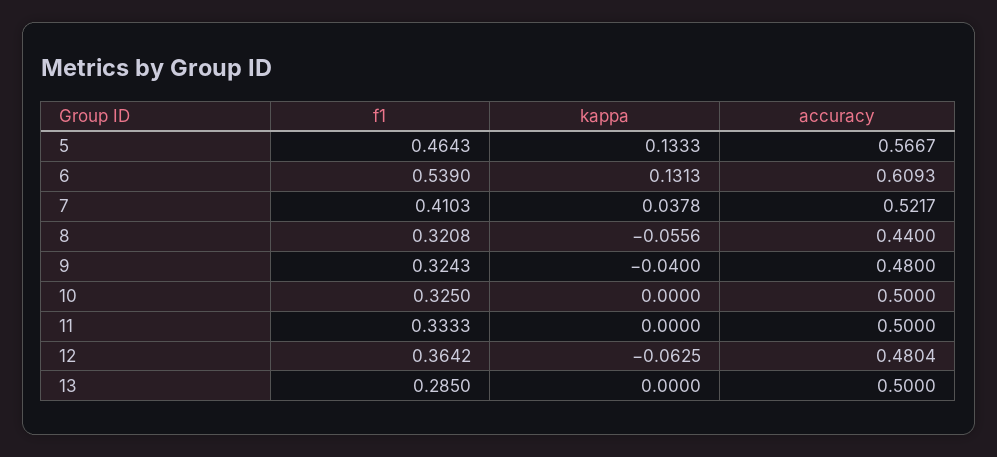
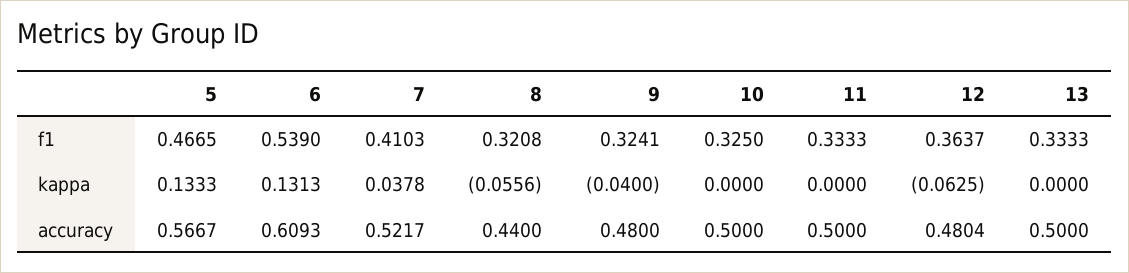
  {
    "f1": {
-     "5": 0.4643,
+     "5": 0.4665,
      "6": 0.539,
      "7": 0.4103,
      "8": 0.3208,
-     "9": 0.3243,
+     "9": 0.3241,
      "10": 0.325,
      "11": 0.3333,
-     "12": 0.3642,
+     "12": 0.3637,
-     "13": 0.285
+     "13": 0.3333
    },
    "kappa": {
      "5": 0.1333,
      "6": 0.1313,
      "7": 0.0378,
      "8": -0.0556,
      "9": -0.04,
      "10": 0,
      "11": 0,
      "12": -0.0625,
      "13": 0
    },
    "accuracy": {
      "5": 0.5667,
      "6": 0.6093,
      "7": 0.5217,
      "8": 0.44,
      "9": 0.48,
      "10": 0.5,
      "11": 0.5,
      "12": 0.4804,
      "13": 0.5
    }
  }

